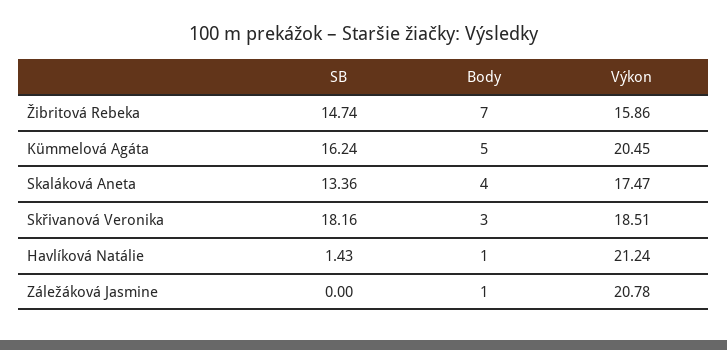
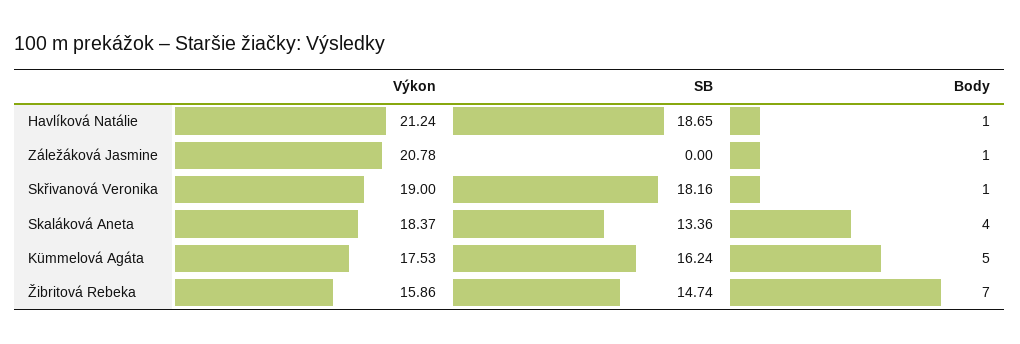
  {
    "SB": {
      "Žibritová Rebeka": 14.74,
      "Kümmelová Agáta": 16.24,
      "Skaláková Aneta": 13.36,
      "Skřivanová Veronika": 18.16,
-     "Havlíková Natálie": 1.43,
+     "Havlíková Natálie": 18.65,
      "Záležáková Jasmine": 0
    },
    "Body": {
      "Žibritová Rebeka": 7,
      "Kümmelová Agáta": 5,
      "Skaláková Aneta": 4,
-     "Skřivanová Veronika": 3,
+     "Skřivanová Veronika": 1,
      "Havlíková Natálie": 1,
      "Záležáková Jasmine": 1
    },
    "Výkon": {
      "Žibritová Rebeka": 15.86,
-     "Kümmelová Agáta": 20.45,
+     "Kümmelová Agáta": 17.53,
-     "Skaláková Aneta": 17.47,
+     "Skaláková Aneta": 18.37,
-     "Skřivanová Veronika": 18.51,
+     "Skřivanová Veronika": 19,
      "Havlíková Natálie": 21.24,
      "Záležáková Jasmine": 20.78
    }
  }

